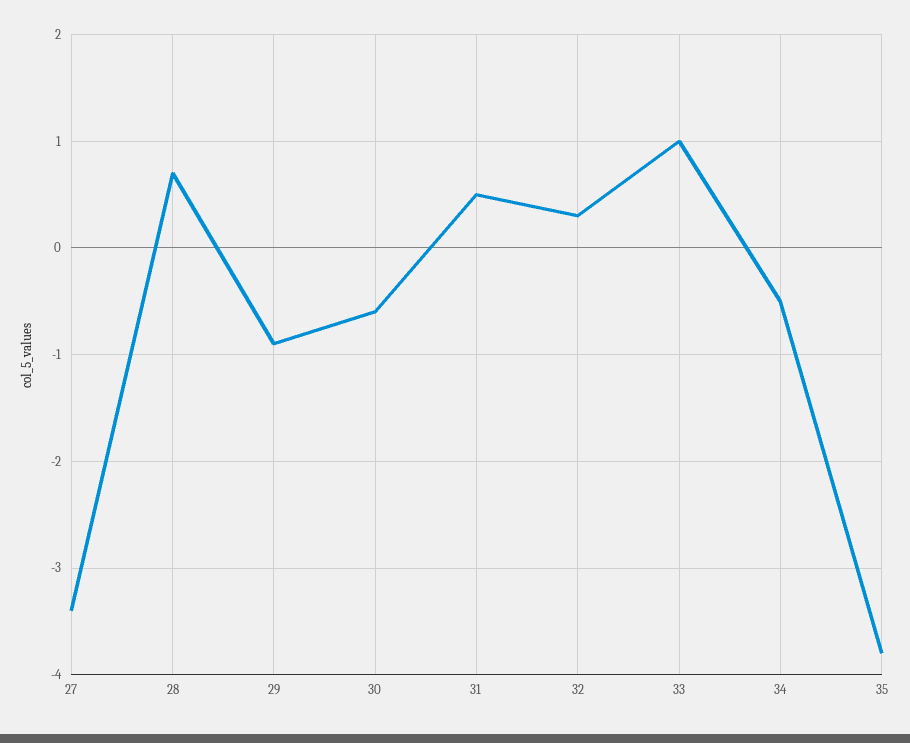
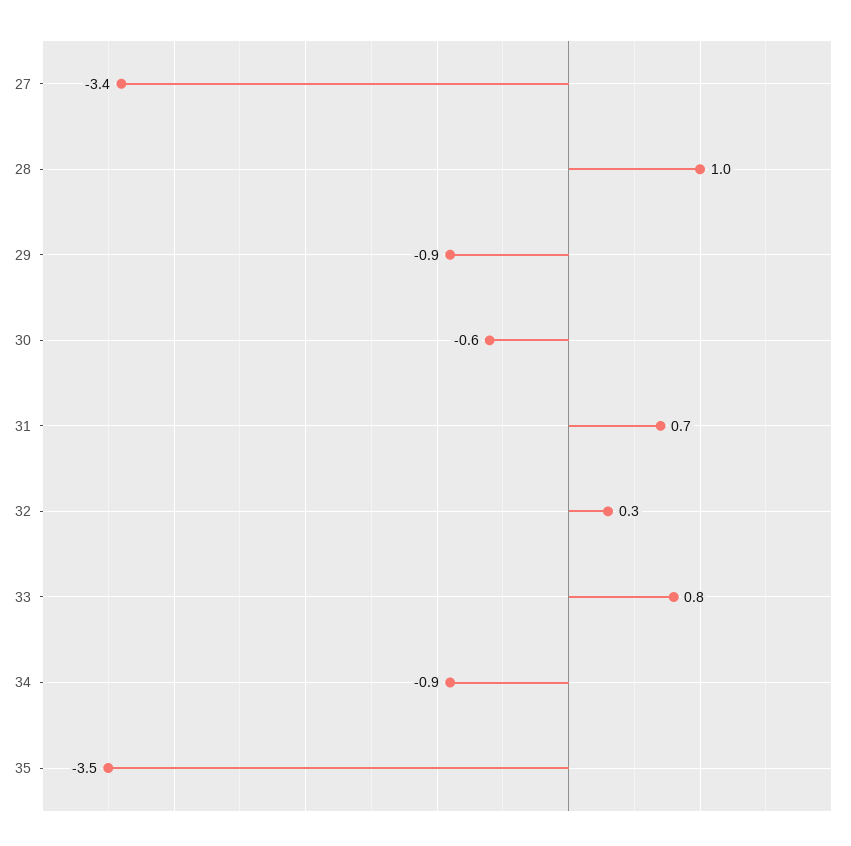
  {
    "27": -3.4,
-   "28": 0.7,
+   "28": 1,
    "29": -0.9,
    "30": -0.6,
-   "31": 0.5,
+   "31": 0.7,
    "32": 0.3,
-   "33": 1,
+   "33": 0.8,
-   "34": -0.5,
+   "34": -0.9,
-   "35": -3.8
+   "35": -3.5
  }

